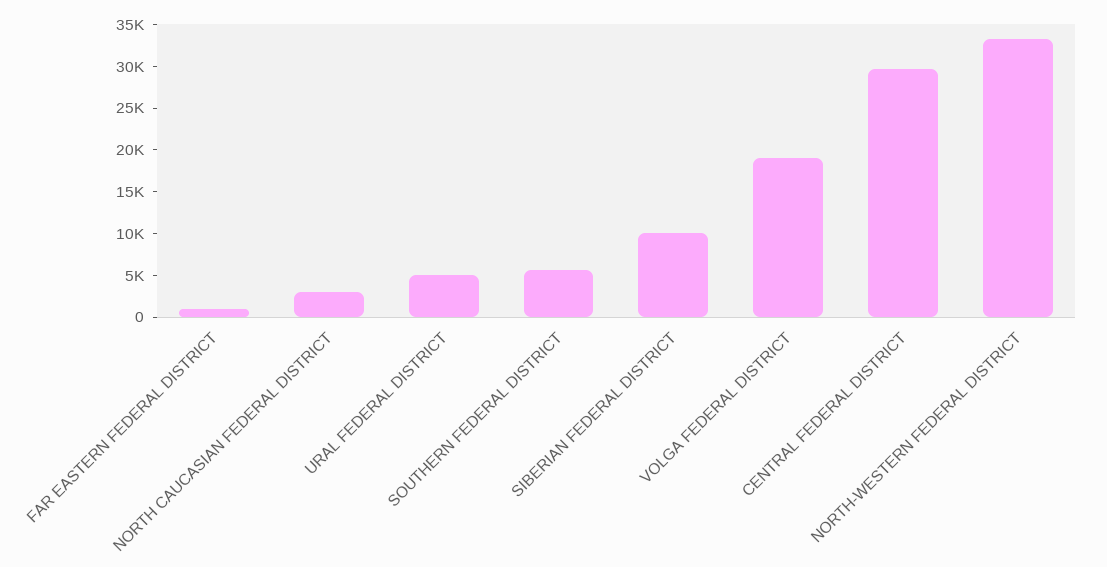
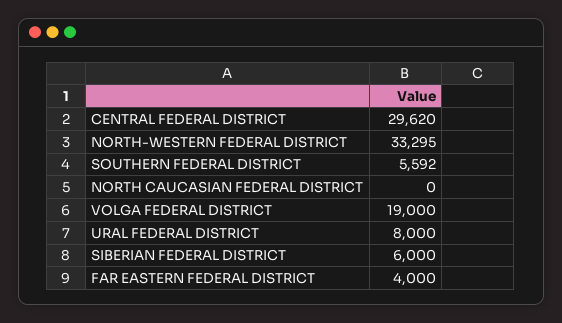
  {
-   "FAR EASTERN FEDERAL DISTRICT": 1000,
+   "FAR EASTERN FEDERAL DISTRICT": 4000,
-   "NORTH CAUCASIAN FEDERAL DISTRICT": 3000,
+   "NORTH CAUCASIAN FEDERAL DISTRICT": 0,
-   "URAL FEDERAL DISTRICT": 5000,
+   "URAL FEDERAL DISTRICT": 8000,
    "SOUTHERN FEDERAL DISTRICT": 5592,
-   "SIBERIAN FEDERAL DISTRICT": 10000,
+   "SIBERIAN FEDERAL DISTRICT": 6000,
    "VOLGA FEDERAL DISTRICT": 19000,
    "CENTRAL FEDERAL DISTRICT": 29620,
    "NORTH-WESTERN FEDERAL DISTRICT": 33295
  }

